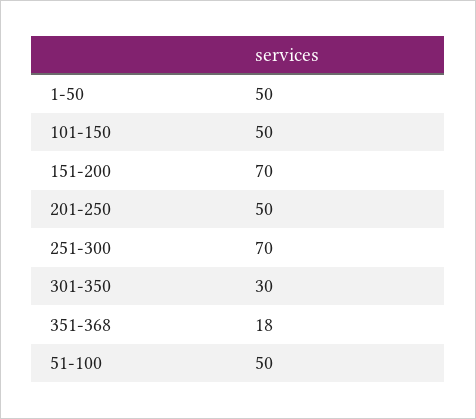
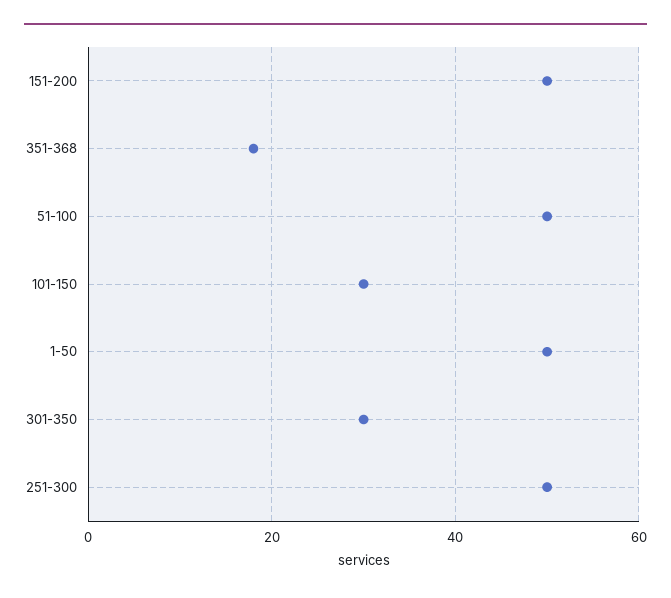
  {
    "1-50": 50,
-   "101-150": 50,
+   "101-150": 30,
-   "151-200": 70,
+   "151-200": 50,
-   "201-250": 50,
-   "251-300": 70,
+   "251-300": 50,
    "301-350": 30,
    "351-368": 18,
    "51-100": 50
  }

